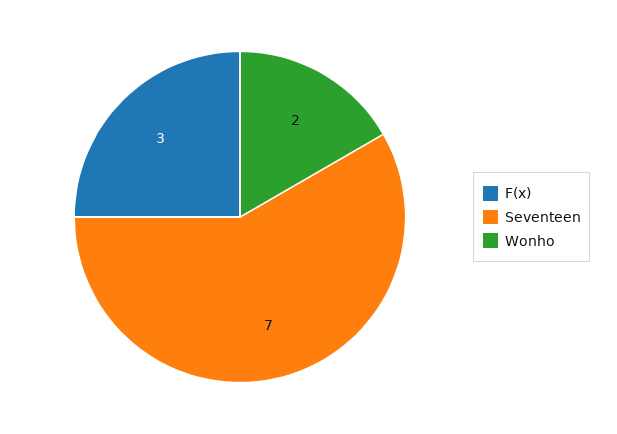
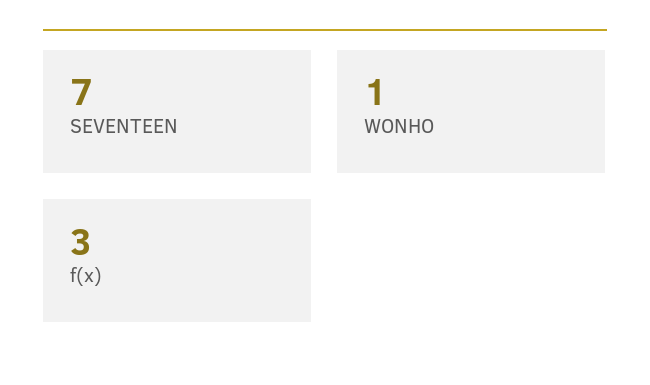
  {
    "F(x)": 3,
    "Seventeen": 7,
-   "Wonho": 2
+   "Wonho": 1
  }

